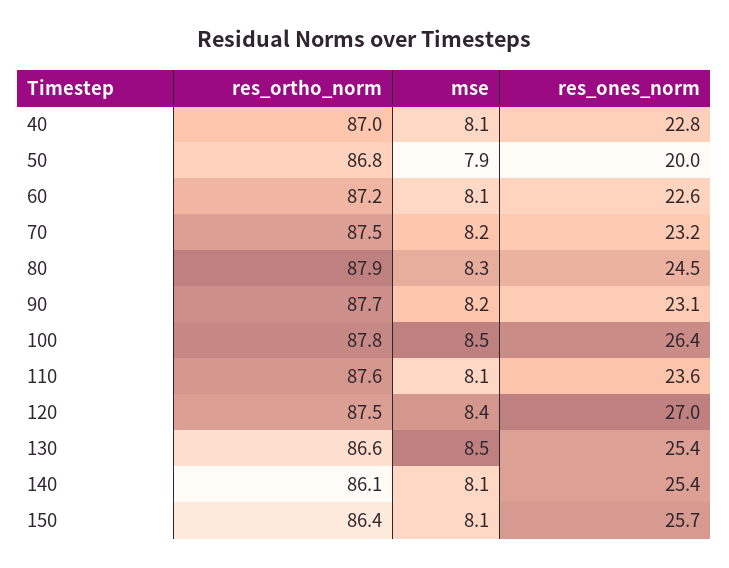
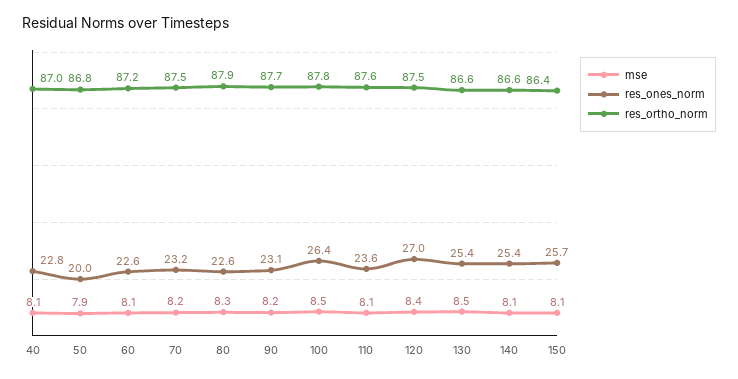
  {
    "res_ortho_norm": {
      "40": 87,
      "50": 86.8,
      "60": 87.2,
      "70": 87.5,
      "80": 87.9,
      "90": 87.7,
      "100": 87.8,
      "110": 87.6,
      "120": 87.5,
      "130": 86.6,
-     "140": 86.1,
+     "140": 86.6,
      "150": 86.4
    },
    "mse": {
      "40": 8.1,
      "50": 7.9,
      "60": 8.1,
      "70": 8.2,
      "80": 8.3,
      "90": 8.2,
      "100": 8.5,
      "110": 8.1,
      "120": 8.4,
      "130": 8.5,
      "140": 8.1,
      "150": 8.1
    },
    "res_ones_norm": {
      "40": 22.8,
      "50": 20,
      "60": 22.6,
      "70": 23.2,
-     "80": 24.5,
+     "80": 22.6,
      "90": 23.1,
      "100": 26.4,
      "110": 23.6,
      "120": 27,
      "130": 25.4,
      "140": 25.4,
      "150": 25.7
    }
  }

